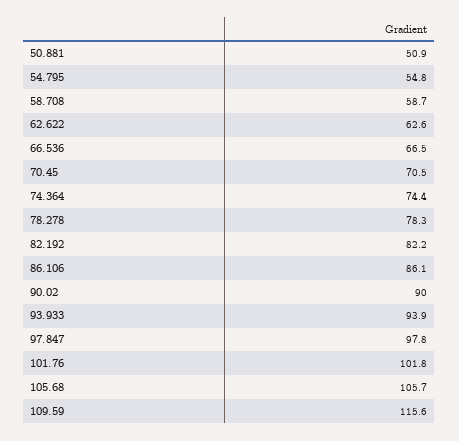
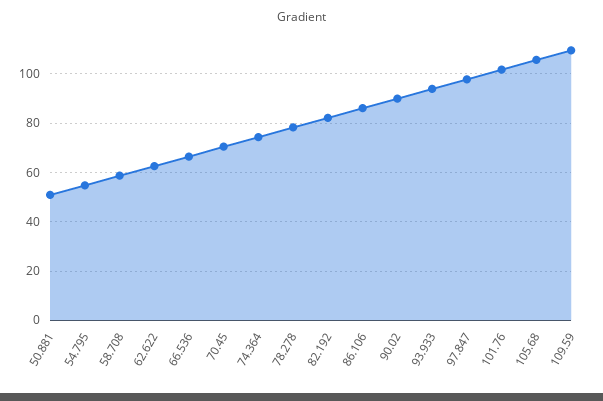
  {
    "50.881": 50.9,
    "54.795": 54.8,
    "58.708": 58.7,
    "62.622": 62.6,
    "66.536": 66.5,
    "70.45": 70.5,
    "74.364": 74.4,
    "78.278": 78.3,
    "82.192": 82.2,
    "86.106": 86.1,
    "90.02": 90,
    "93.933": 93.9,
    "97.847": 97.8,
    "101.76": 101.8,
    "105.68": 105.7,
-   "109.59": 115.6
+   "109.59": 110
  }

